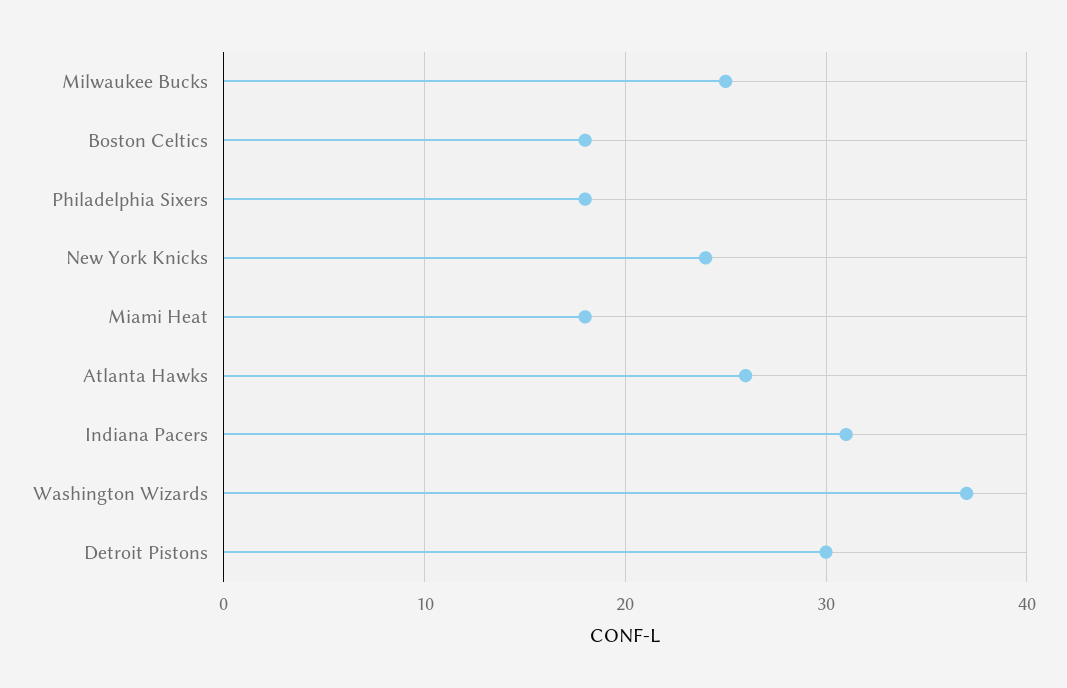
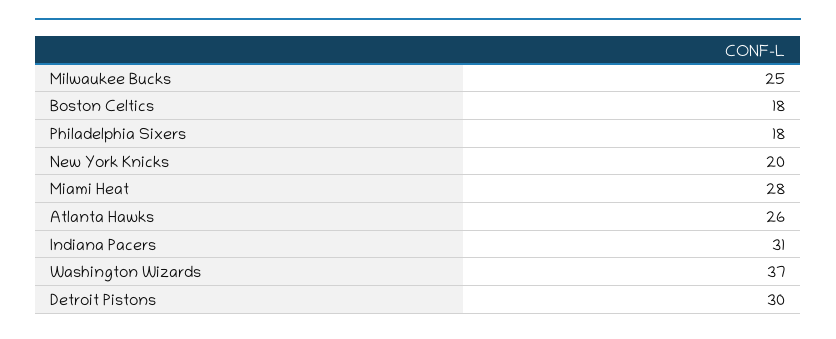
  {
    "Milwaukee Bucks": 25,
    "Boston Celtics": 18,
    "Philadelphia Sixers": 18,
-   "New York Knicks": 24,
+   "New York Knicks": 20,
-   "Miami Heat": 18,
+   "Miami Heat": 28,
    "Atlanta Hawks": 26,
    "Indiana Pacers": 31,
    "Washington Wizards": 37,
    "Detroit Pistons": 30
  }

